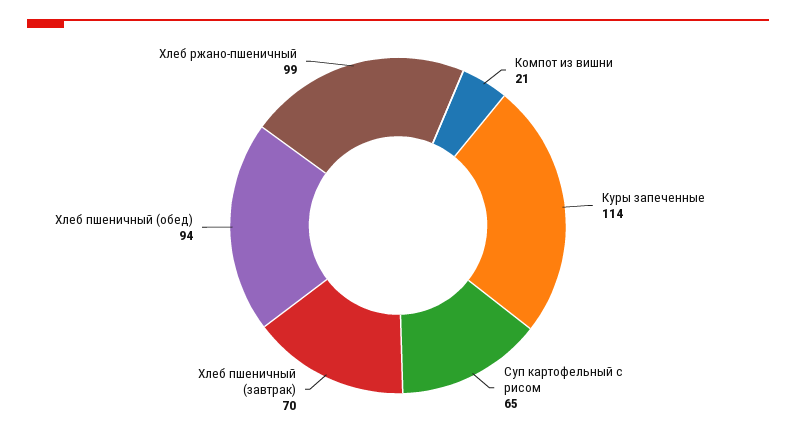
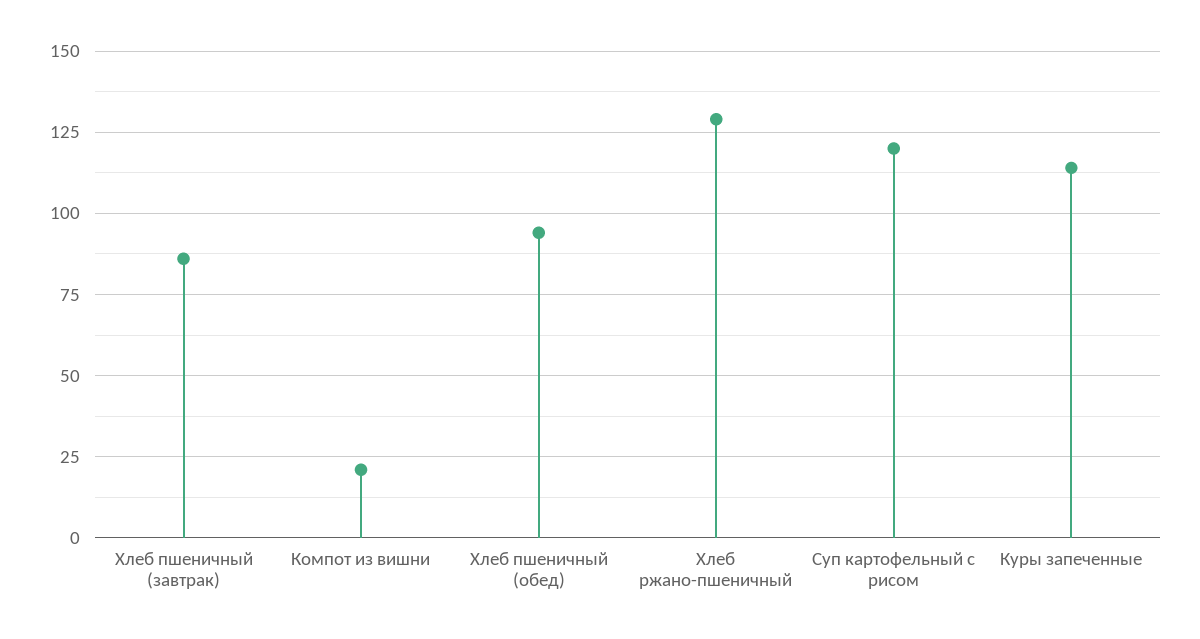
  {
    "Компот из вишни": 21,
    "Куры запеченные": 114,
-   "Суп картофельный с рисом": 65,
+   "Суп картофельный с рисом": 120,
-   "Хлеб пшеничный (завтрак)": 70,
+   "Хлеб пшеничный (завтрак)": 85,
    "Хлеб пшеничный (обед)": 94,
-   "Хлеб ржано-пшеничный": 99
+   "Хлеб ржано-пшеничный": 130
  }

